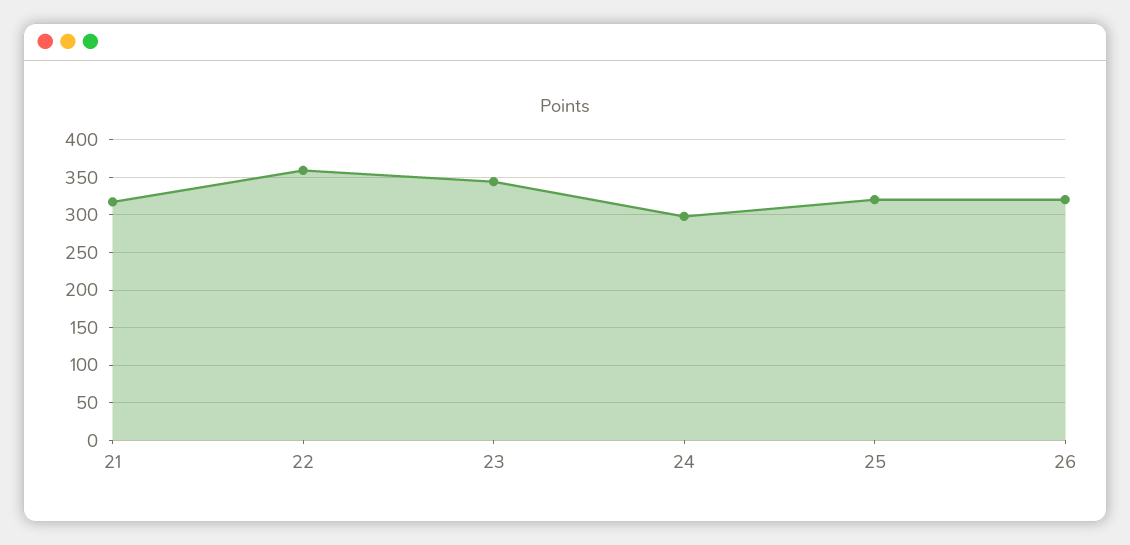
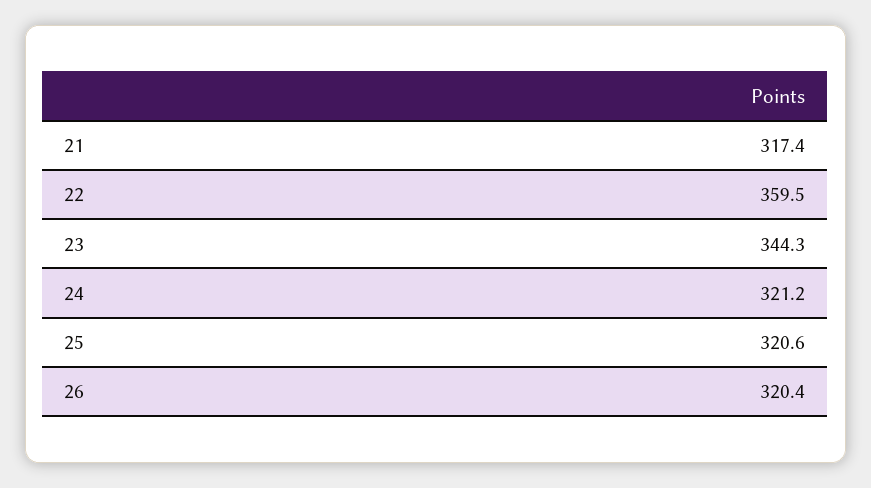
  {
    "21": 317.4,
    "22": 359.5,
    "23": 344.3,
-   "24": 300,
+   "24": 321.2,
    "25": 320.6,
    "26": 320.4
  }

